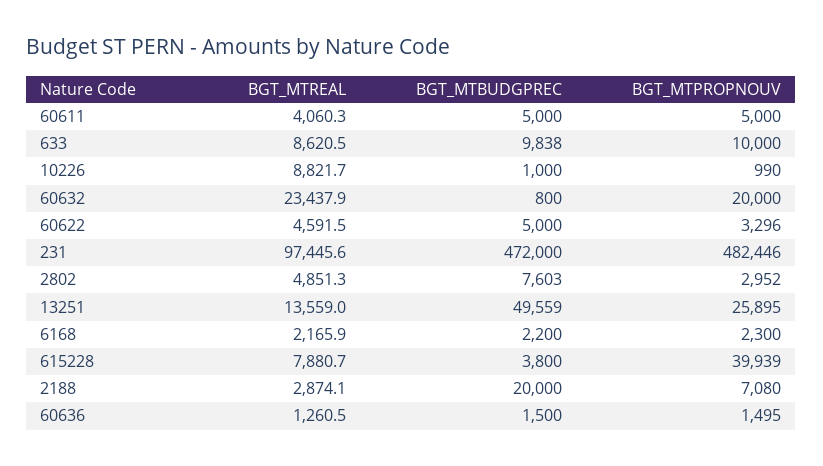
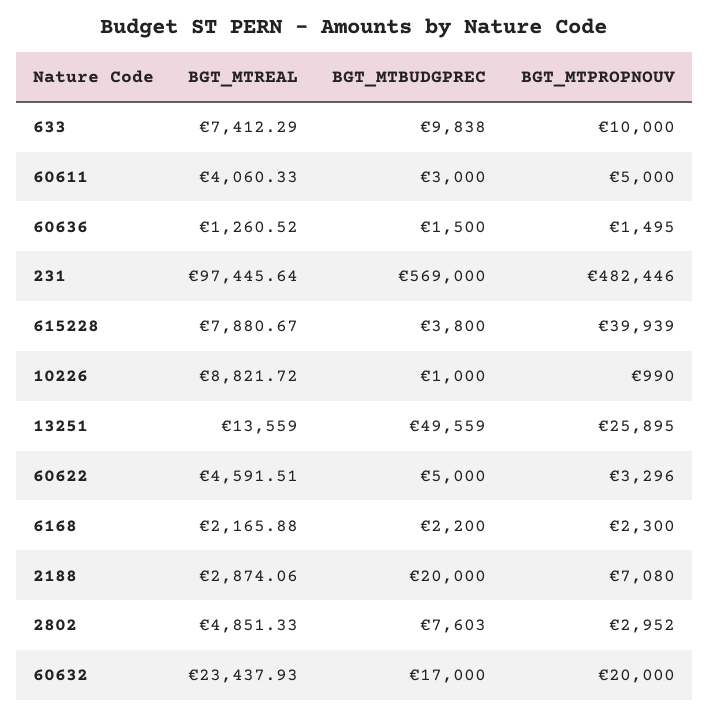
  {
    "BGT_MTREAL": {
      "60611": 4060.33,
-     "633": 8620.5,
+     "633": 7412.29,
      "10226": 8821.72,
      "60632": 23437.93,
      "60622": 4591.51,
      "231": 97445.64,
      "2802": 4851.33,
      "13251": 13559,
      "6168": 2165.88,
      "615228": 7880.67,
      "2188": 2874.06,
      "60636": 1260.52
    },
    "BGT_MTBUDGPREC": {
-     "60611": 5000,
+     "60611": 3000,
      "633": 9838,
      "10226": 1000,
-     "60632": 800,
+     "60632": 17000,
      "60622": 5000,
-     "231": 472000,
+     "231": 569000,
      "2802": 7603,
      "13251": 49559,
      "6168": 2200,
      "615228": 3800,
      "2188": 20000,
      "60636": 1500
    },
    "BGT_MTPROPNOUV": {
      "60611": 5000,
      "633": 10000,
      "10226": 990,
      "60632": 20000,
      "60622": 3296,
      "231": 482446,
      "2802": 2952,
      "13251": 25895,
      "6168": 2300,
      "615228": 39939,
      "2188": 7080,
      "60636": 1495
    }
  }

